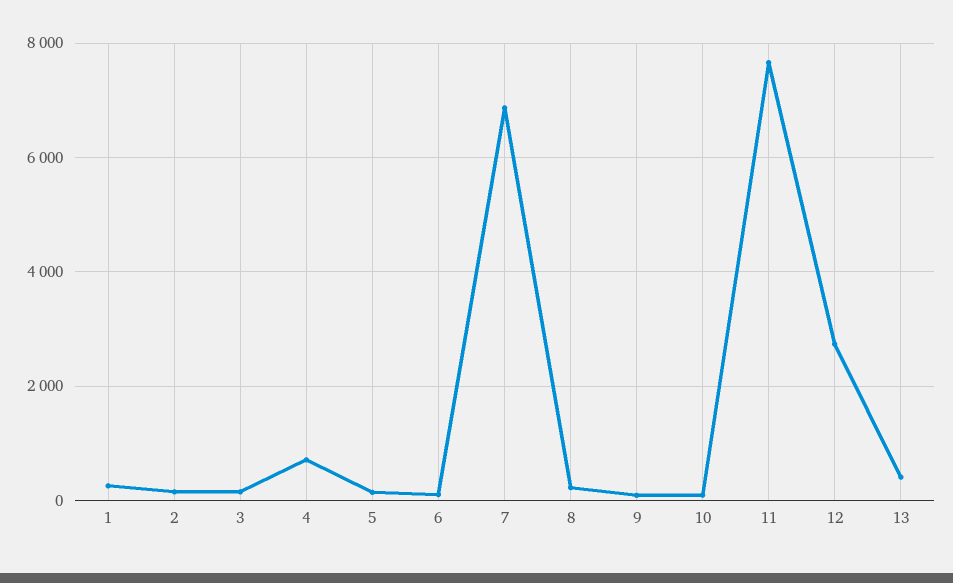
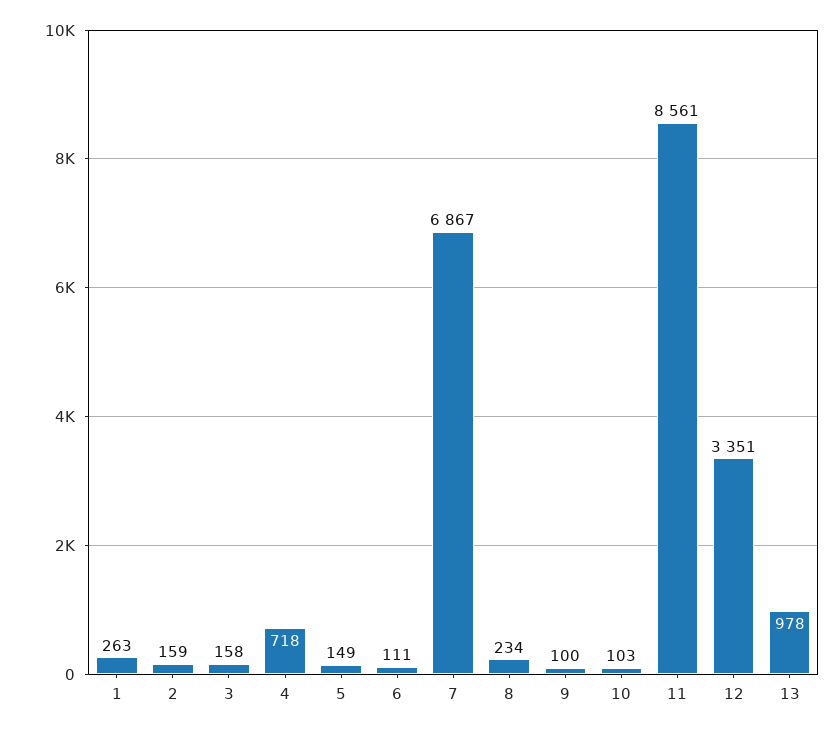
  {
    "1": 263,
    "2": 159,
    "3": 158,
    "4": 718,
    "5": 149,
    "6": 111,
    "7": 6867,
    "8": 234,
    "9": 100,
    "10": 103,
-   "11": 7600,
+   "11": 8561,
-   "12": 2800,
+   "12": 3351,
-   "13": 400
+   "13": 978
  }

